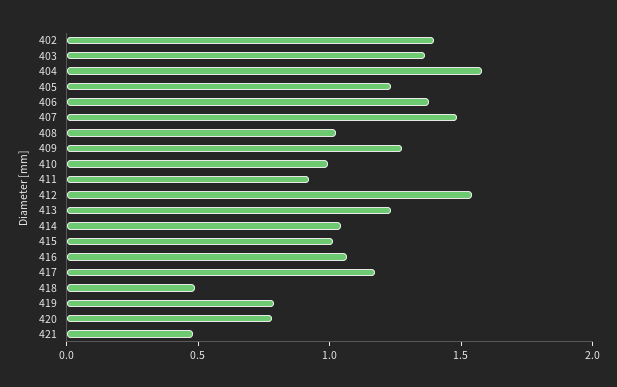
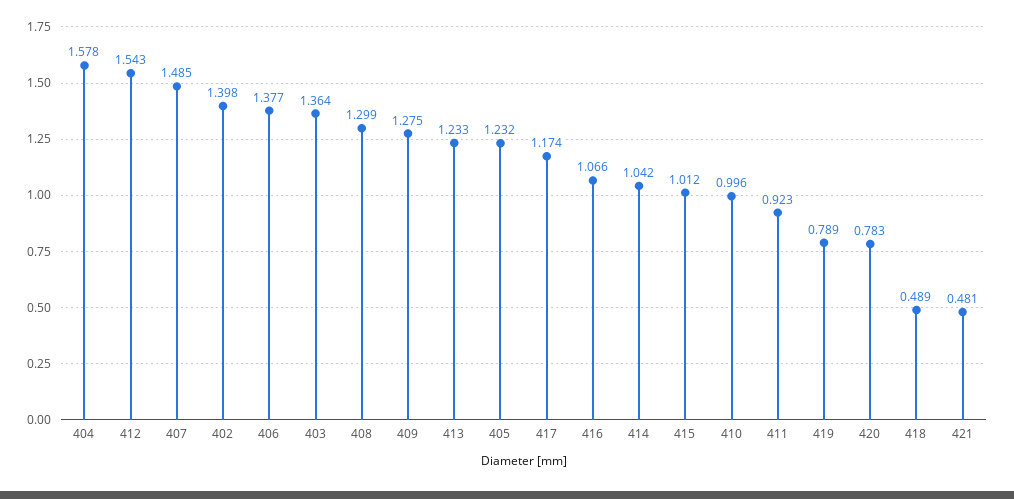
  {
    "402": 1.398,
    "403": 1.364,
    "404": 1.578,
    "405": 1.232,
    "406": 1.377,
    "407": 1.485,
-   "408": 1,
+   "408": 1.299,
    "409": 1.275,
    "410": 0.996,
    "411": 0.923,
    "412": 1.543,
    "413": 1.233,
    "414": 1.042,
    "415": 1.012,
    "416": 1.066,
    "417": 1.174,
    "418": 0.489,
    "419": 0.789,
    "420": 0.783,
    "421": 0.481
  }

